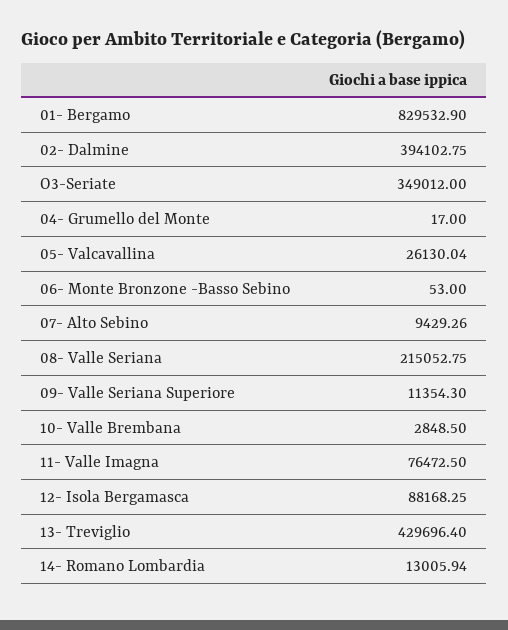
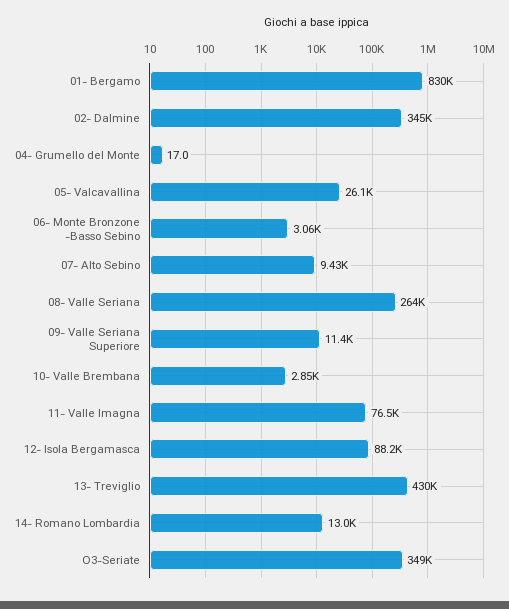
  {
    "01- Bergamo": 829532.9,
-   "02- Dalmine": 394102.75,
+   "02- Dalmine": 345000,
    "O3-Seriate": 349012,
    "04- Grumello del Monte": 17,
    "05- Valcavallina": 26130.04,
-   "06- Monte Bronzone -Basso Sebino": 53,
+   "06- Monte Bronzone -Basso Sebino": 3060,
    "07- Alto Sebino": 9429.26,
-   "08- Valle Seriana": 215052.75,
+   "08- Valle Seriana": 264000,
    "09- Valle Seriana Superiore": 11354.3,
    "10- Valle Brembana": 2848.5,
    "11- Valle Imagna": 76472.5,
    "12- Isola Bergamasca": 88168.25,
    "13- Treviglio": 429696.4,
    "14- Romano Lombardia": 13005.94
  }

